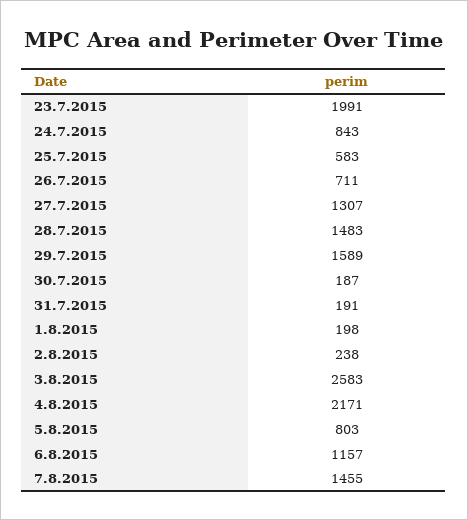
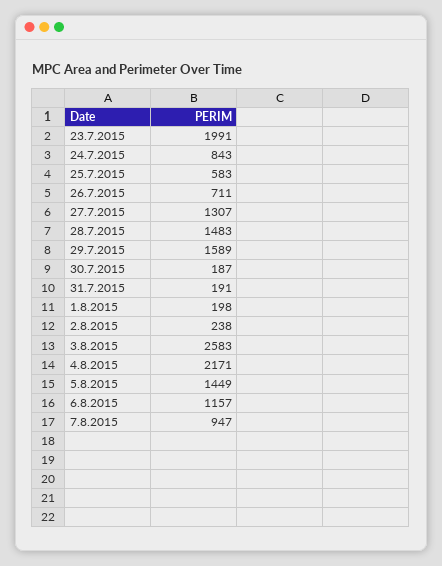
  {
    "23.7.2015": 1991,
    "24.7.2015": 843,
    "25.7.2015": 583,
    "26.7.2015": 711,
    "27.7.2015": 1307,
    "28.7.2015": 1483,
    "29.7.2015": 1589,
    "30.7.2015": 187,
    "31.7.2015": 191,
    "1.8.2015": 198,
    "2.8.2015": 238,
    "3.8.2015": 2583,
    "4.8.2015": 2171,
-   "5.8.2015": 803,
+   "5.8.2015": 1449,
    "6.8.2015": 1157,
-   "7.8.2015": 1455
+   "7.8.2015": 947
  }

